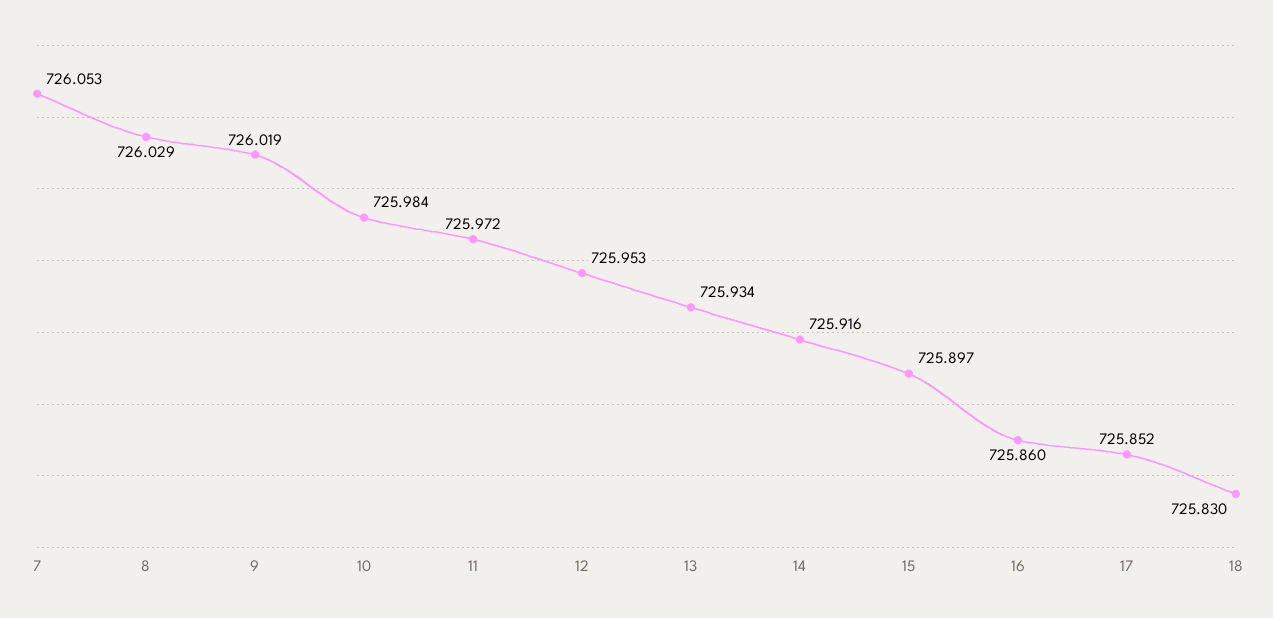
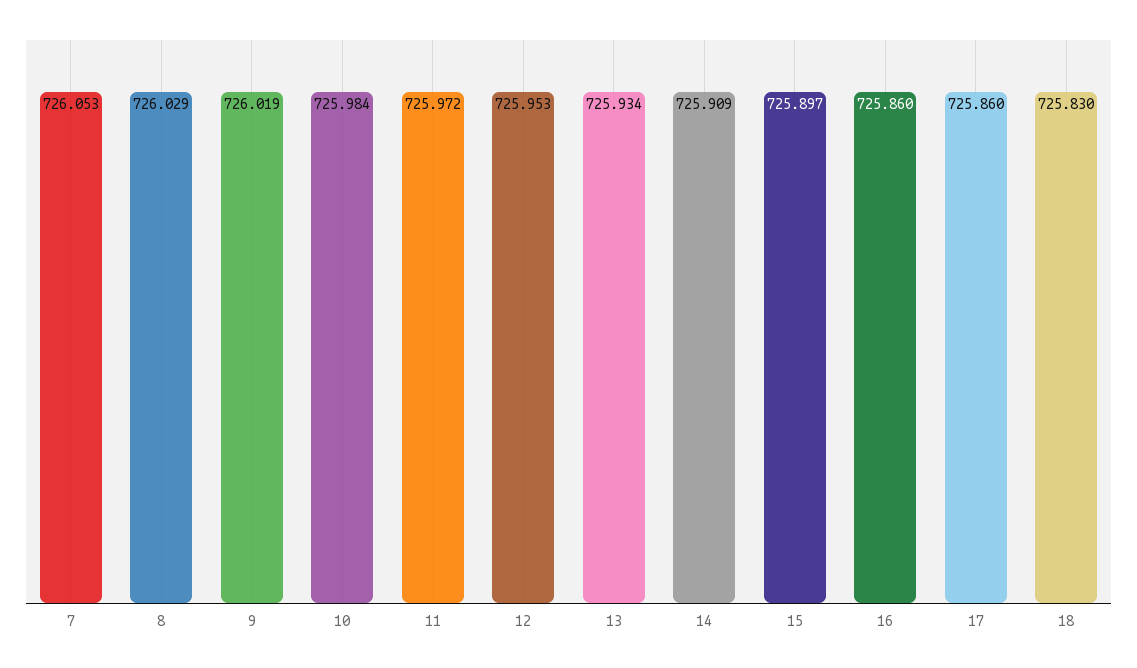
  {
    "7": 726.053,
    "8": 726.029,
    "9": 726.019,
    "10": 725.984,
    "11": 725.972,
    "12": 725.953,
    "13": 725.934,
-   "14": 725.916,
+   "14": 725.909,
    "15": 725.897,
    "16": 725.86,
-   "17": 725.852,
+   "17": 725.86,
    "18": 725.83
  }

